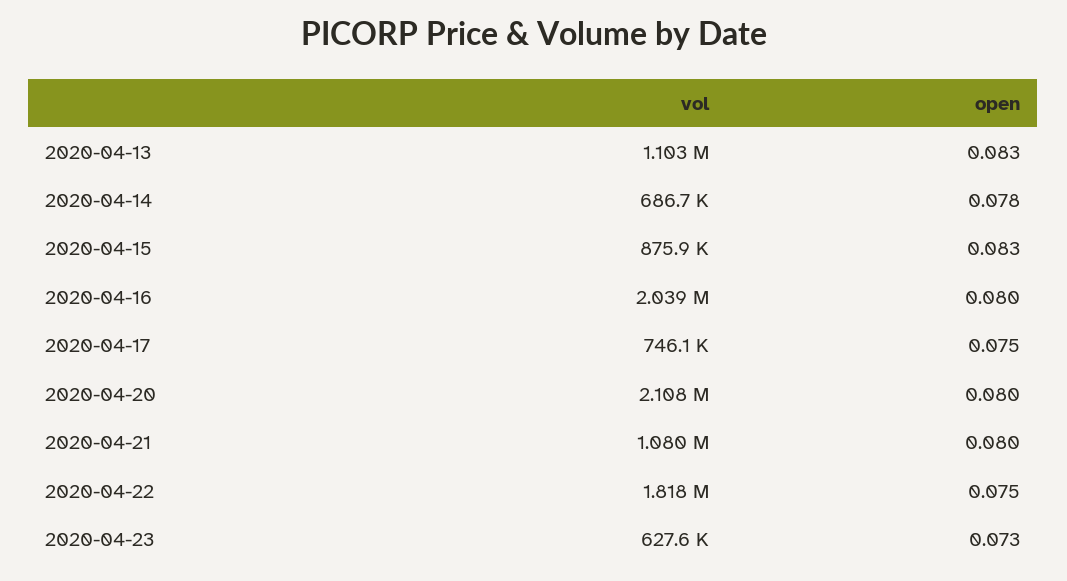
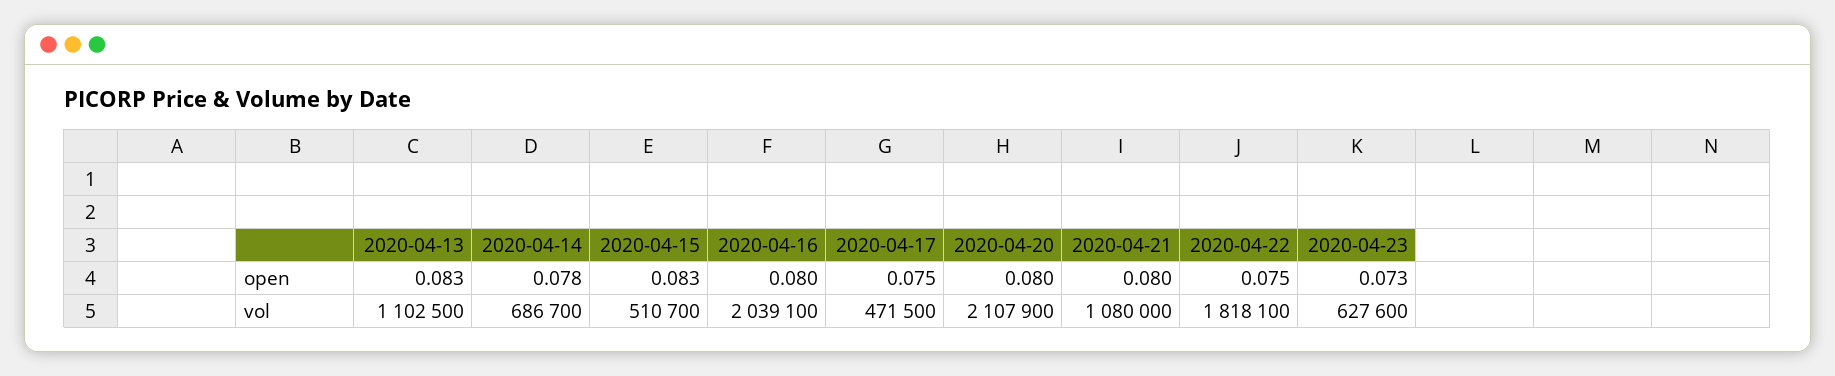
  {
    "vol": {
      "2020-04-13": 1102500,
      "2020-04-14": 686700,
-     "2020-04-15": 875900,
+     "2020-04-15": 510700,
      "2020-04-16": 2039100,
-     "2020-04-17": 746100,
+     "2020-04-17": 471500,
      "2020-04-20": 2107900,
      "2020-04-21": 1080000,
      "2020-04-22": 1818100,
      "2020-04-23": 627600
    },
    "open": {
      "2020-04-13": 0.083,
      "2020-04-14": 0.078,
      "2020-04-15": 0.083,
      "2020-04-16": 0.08,
      "2020-04-17": 0.075,
      "2020-04-20": 0.08,
      "2020-04-21": 0.08,
      "2020-04-22": 0.075,
      "2020-04-23": 0.073
    }
  }

